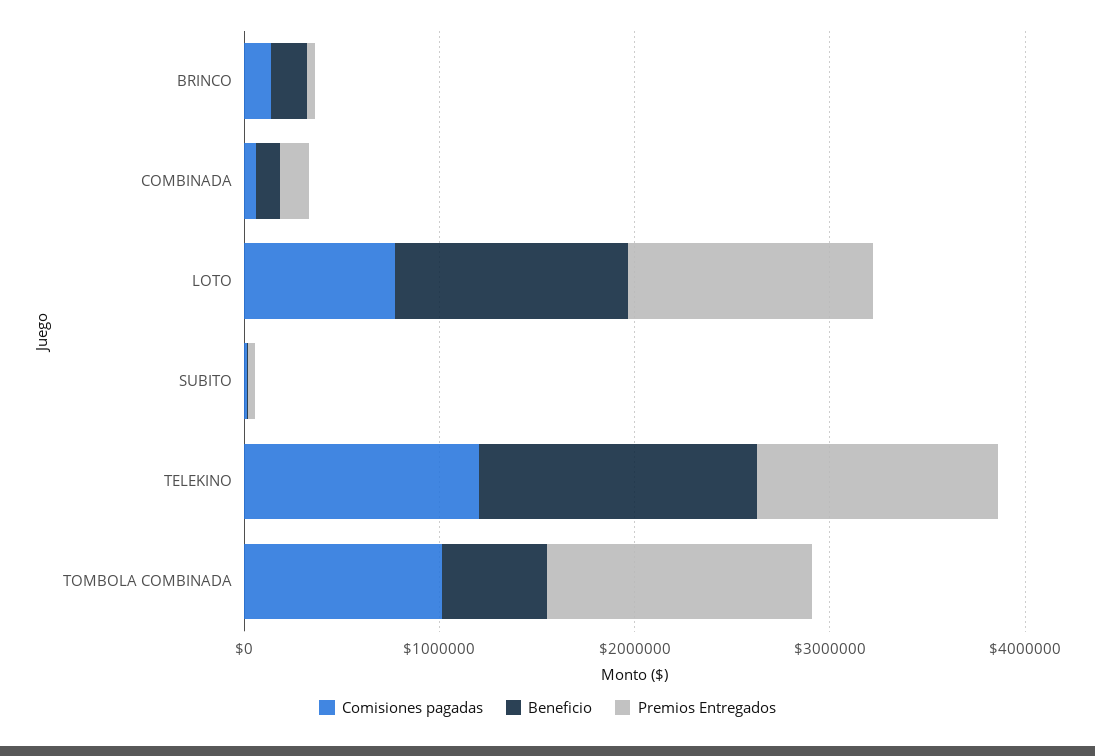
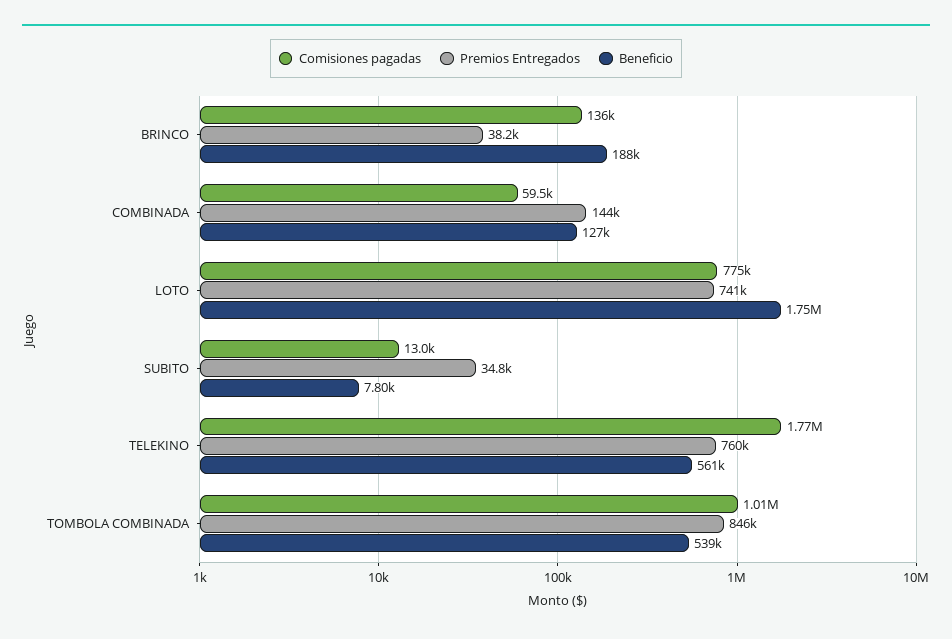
  {
    "Comisiones pagadas": {
      "BRINCO": 136000,
      "COMBINADA": 59500,
      "LOTO": 775000,
      "SUBITO": 13000,
-     "TELEKINO": 1200000,
+     "TELEKINO": 1770000,
      "TOMBOLA COMBINADA": 1010000
    },
    "Beneficio": {
      "BRINCO": 188000,
      "COMBINADA": 127000,
-     "LOTO": 1200000,
+     "LOTO": 1750000,
      "SUBITO": 7800,
-     "TELEKINO": 1400000,
+     "TELEKINO": 561000,
      "TOMBOLA COMBINADA": 539000
    },
    "Premios Entregados": {
      "BRINCO": 38200,
      "COMBINADA": 144000,
-     "LOTO": 1200000,
+     "LOTO": 741000,
      "SUBITO": 34800,
-     "TELEKINO": 1200000,
+     "TELEKINO": 760000,
-     "TOMBOLA COMBINADA": 1400000
+     "TOMBOLA COMBINADA": 846000
    }
  }

